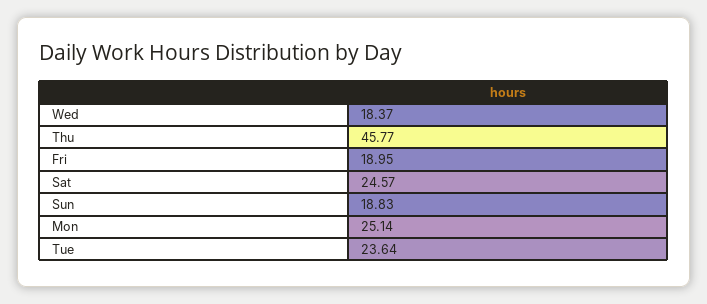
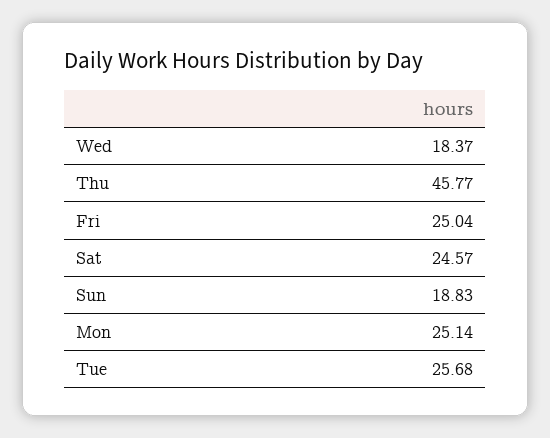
  {
    "Wed": 18.37,
    "Thu": 45.77,
-   "Fri": 18.95,
+   "Fri": 25.04,
    "Sat": 24.57,
    "Sun": 18.83,
    "Mon": 25.14,
-   "Tue": 23.64
+   "Tue": 25.68
  }

